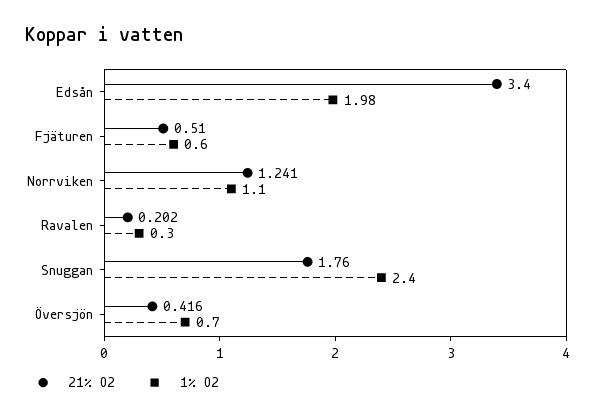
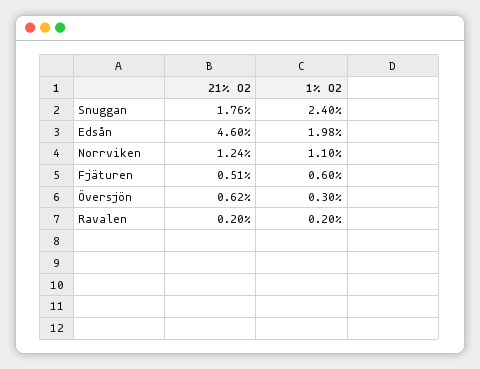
  {
    "21% O2": {
-     "Edsån": 3.4,
+     "Edsån": 4.6,
      "Fjäturen": 0.51,
      "Norrviken": 1.241,
      "Ravalen": 0.202,
      "Snuggan": 1.76,
-     "Översjön": 0.416
+     "Översjön": 0.62
    },
    "1% O2": {
      "Edsån": 1.98,
      "Fjäturen": 0.6,
      "Norrviken": 1.1,
-     "Ravalen": 0.3,
+     "Ravalen": 0.2,
      "Snuggan": 2.4,
-     "Översjön": 0.7
+     "Översjön": 0.3
    }
  }

